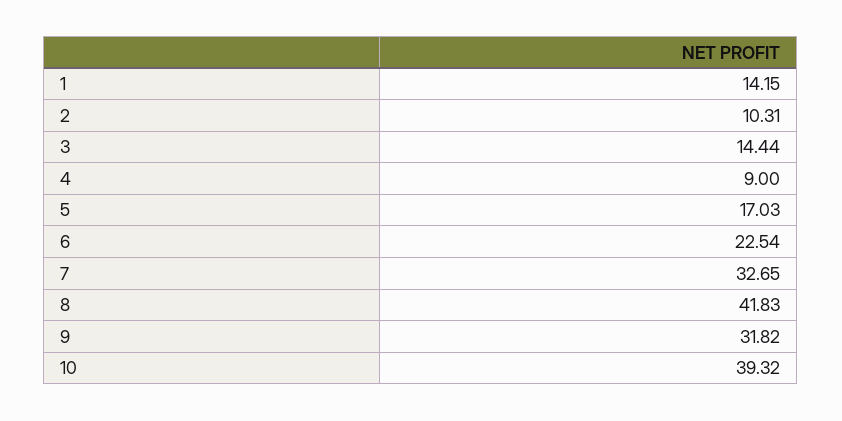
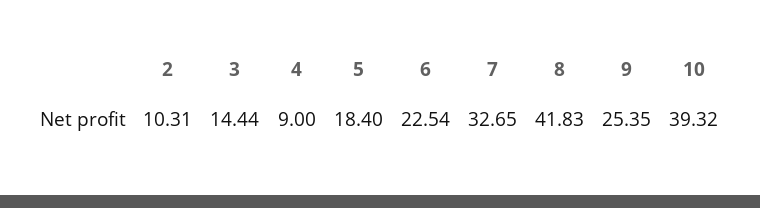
  {
-   "1": 14.15,
    "2": 10.31,
    "3": 14.44,
    "4": 9,
-   "5": 17.03,
+   "5": 18.4,
    "6": 22.54,
    "7": 32.65,
    "8": 41.83,
-   "9": 31.82,
+   "9": 25.35,
    "10": 39.32
  }

